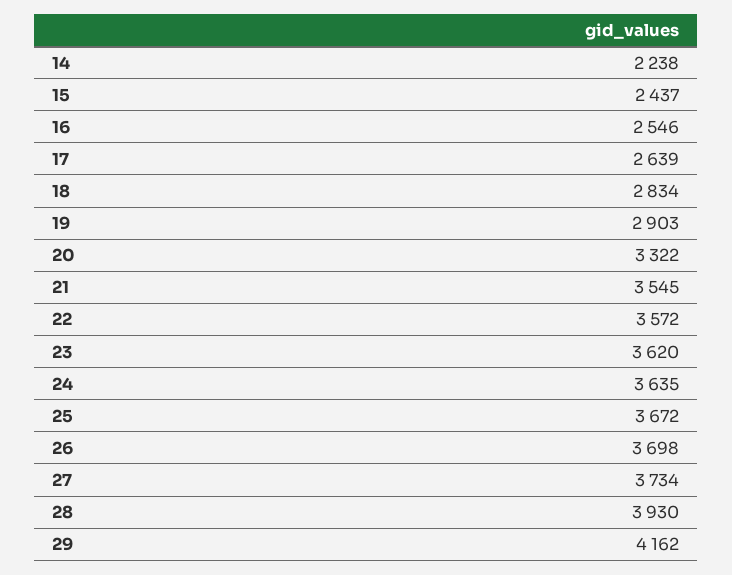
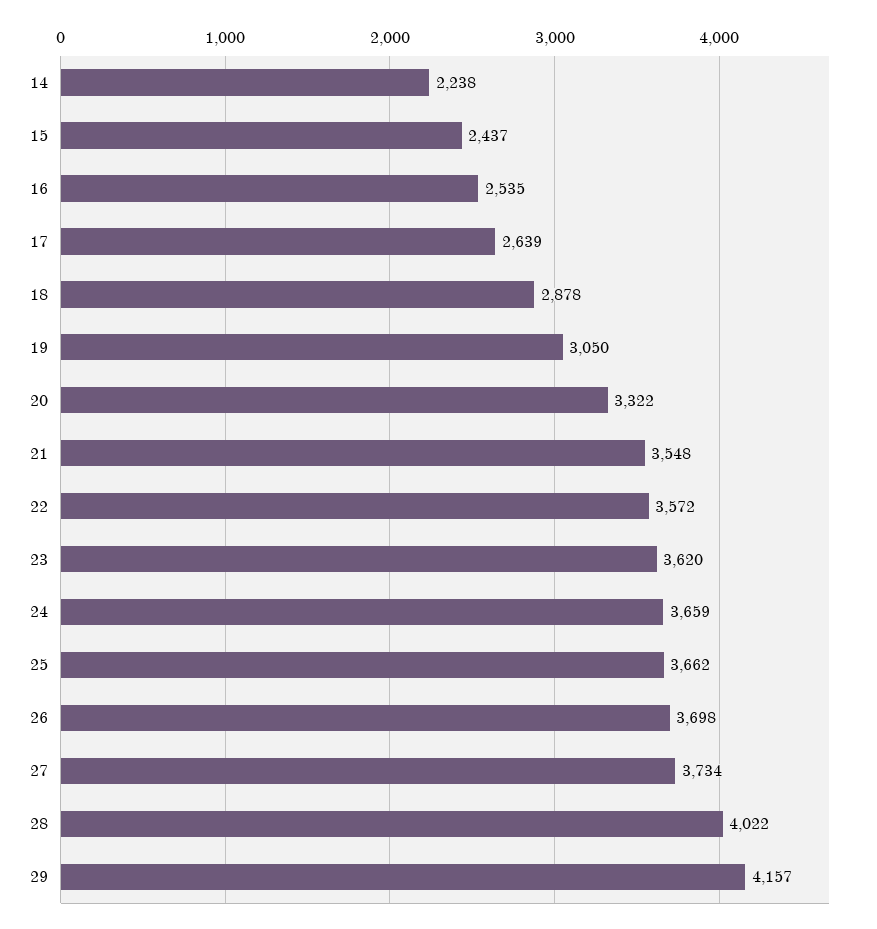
  {
    "14": 2238,
    "15": 2437,
-   "16": 2546,
+   "16": 2535,
    "17": 2639,
-   "18": 2834,
+   "18": 2878,
-   "19": 2903,
+   "19": 3050,
    "20": 3322,
-   "21": 3545,
+   "21": 3548,
    "22": 3572,
    "23": 3620,
-   "24": 3635,
+   "24": 3659,
-   "25": 3672,
+   "25": 3662,
    "26": 3698,
    "27": 3734,
-   "28": 3930,
+   "28": 4022,
-   "29": 4162
+   "29": 4157
  }

